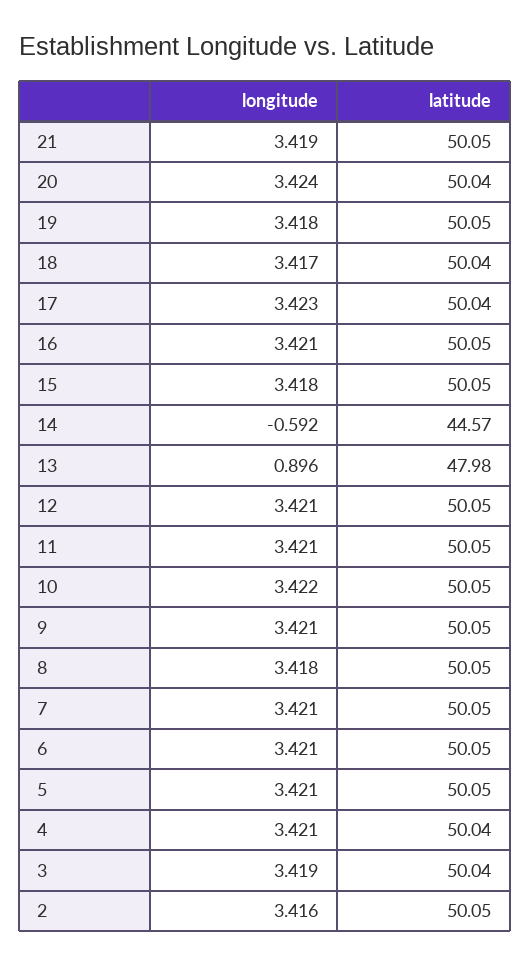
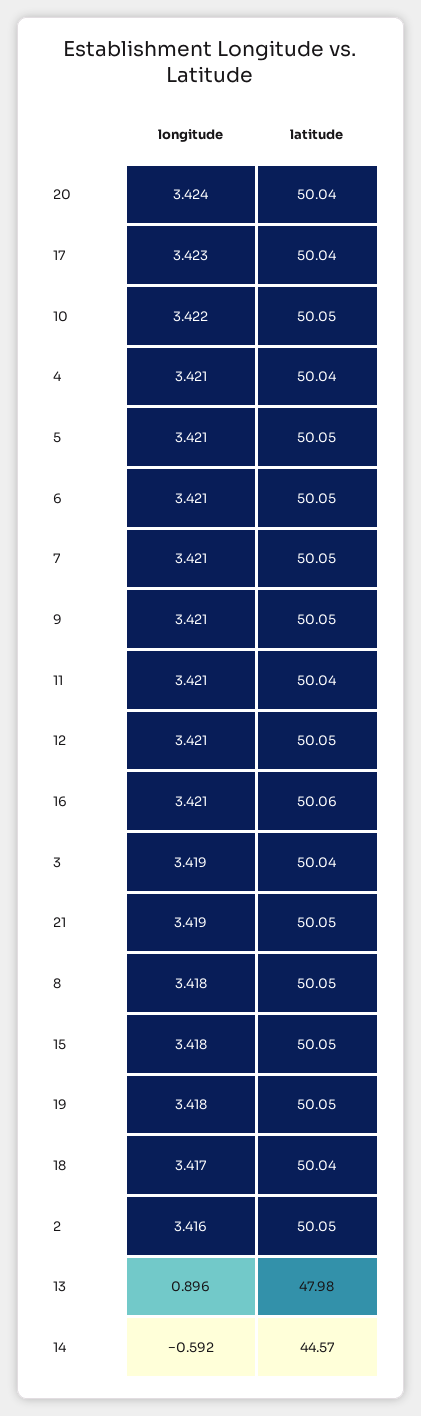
  {
    "longitude": {
      "21": 3.419,
      "20": 3.424,
      "19": 3.418,
      "18": 3.417,
      "17": 3.423,
      "16": 3.421,
      "15": 3.418,
      "14": -0.592,
      "13": 0.896,
      "12": 3.421,
      "11": 3.421,
      "10": 3.422,
      "9": 3.421,
      "8": 3.418,
      "7": 3.421,
      "6": 3.421,
      "5": 3.421,
      "4": 3.421,
      "3": 3.419,
      "2": 3.416
    },
    "latitude": {
      "21": 50.05,
      "20": 50.04,
      "19": 50.05,
      "18": 50.04,
      "17": 50.04,
-     "16": 50.05,
+     "16": 50.06,
      "15": 50.05,
      "14": 44.57,
      "13": 47.98,
      "12": 50.05,
-     "11": 50.05,
+     "11": 50.04,
      "10": 50.05,
      "9": 50.05,
      "8": 50.05,
      "7": 50.05,
      "6": 50.05,
      "5": 50.05,
      "4": 50.04,
      "3": 50.04,
      "2": 50.05
    }
  }

